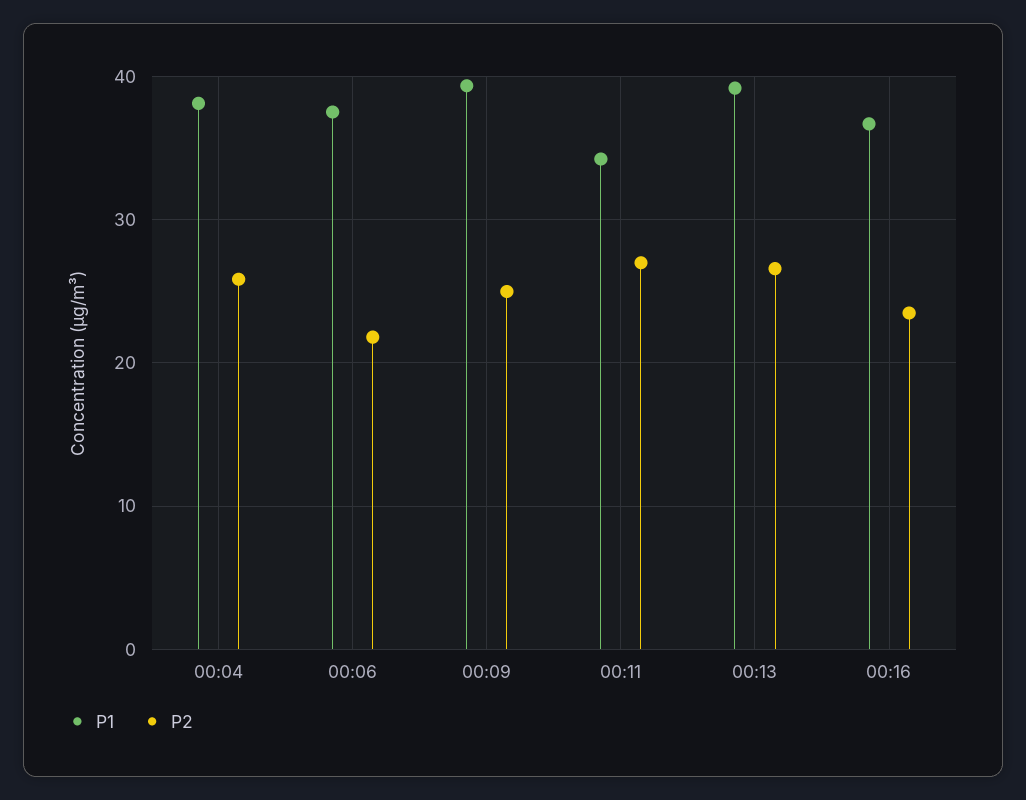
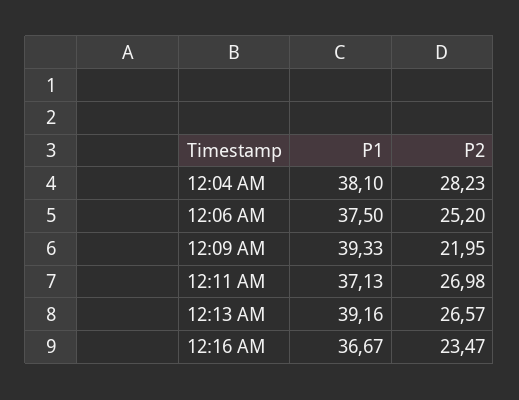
  {
    "P1": {
      "00:04": 38.1,
      "00:06": 37.5,
      "00:09": 39.33,
-     "00:11": 34,
+     "00:11": 37.13,
      "00:13": 39.16,
      "00:16": 36.67
    },
    "P2": {
-     "00:04": 26,
+     "00:04": 28.23,
-     "00:06": 22,
+     "00:06": 25.2,
-     "00:09": 25,
+     "00:09": 21.95,
      "00:11": 26.98,
      "00:13": 26.57,
      "00:16": 23.47
    }
  }

